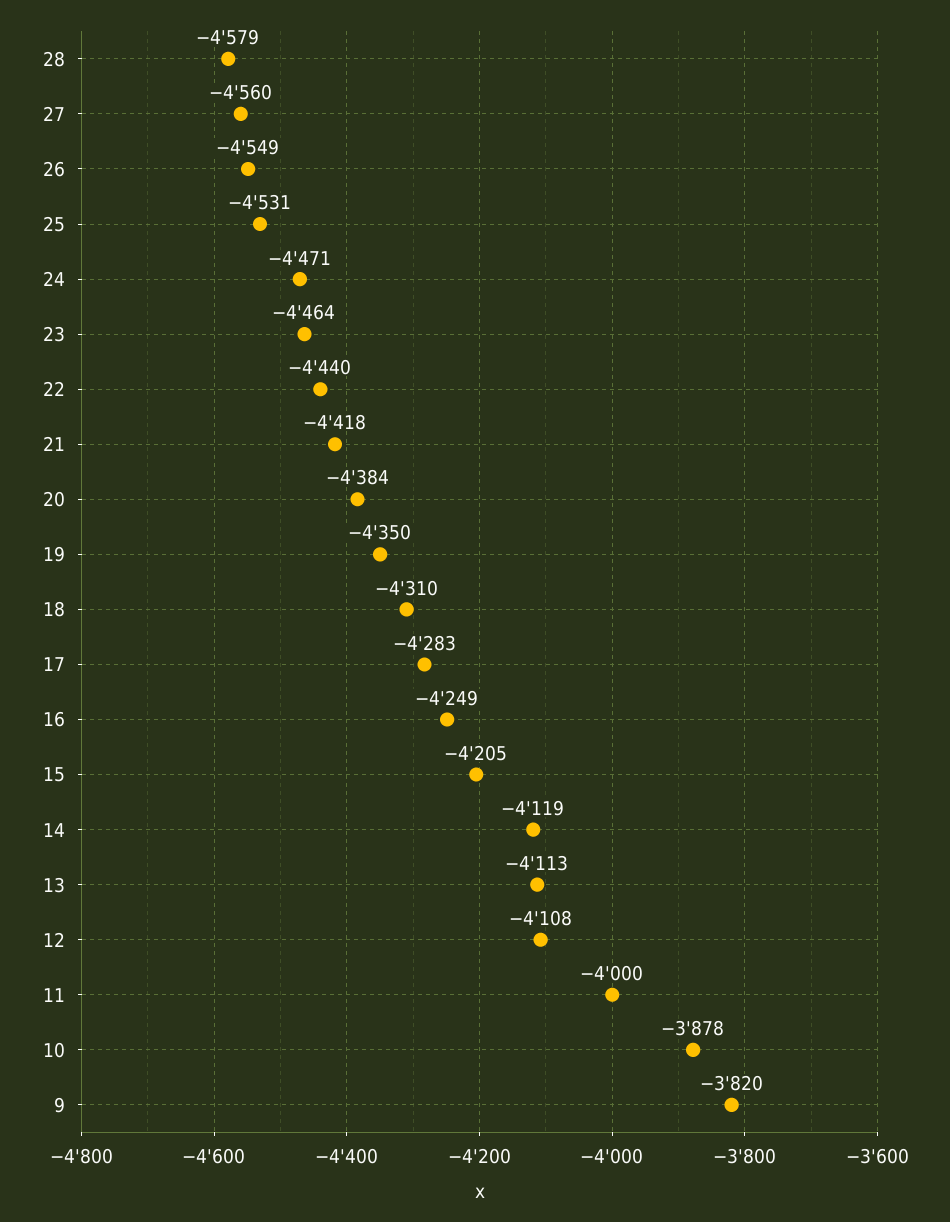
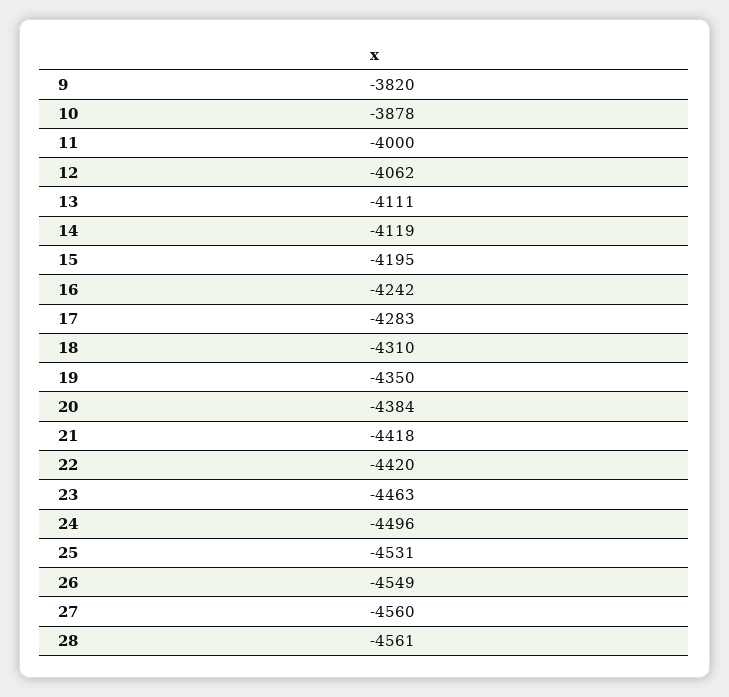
  {
-   "28": -4579,
+   "28": -4561,
    "27": -4560,
    "26": -4549,
    "25": -4531,
-   "24": -4471,
+   "24": -4496,
-   "23": -4464,
+   "23": -4463,
-   "22": -4440,
+   "22": -4420,
    "21": -4418,
    "20": -4384,
    "19": -4350,
    "18": -4310,
    "17": -4283,
-   "16": -4249,
+   "16": -4242,
-   "15": -4205,
+   "15": -4195,
    "14": -4119,
-   "13": -4113,
+   "13": -4111,
-   "12": -4108,
+   "12": -4062,
    "11": -4000,
    "10": -3878,
    "9": -3820
  }

